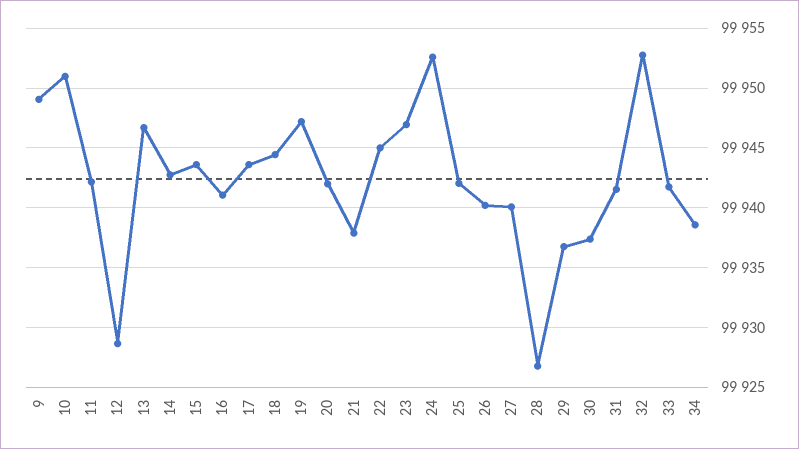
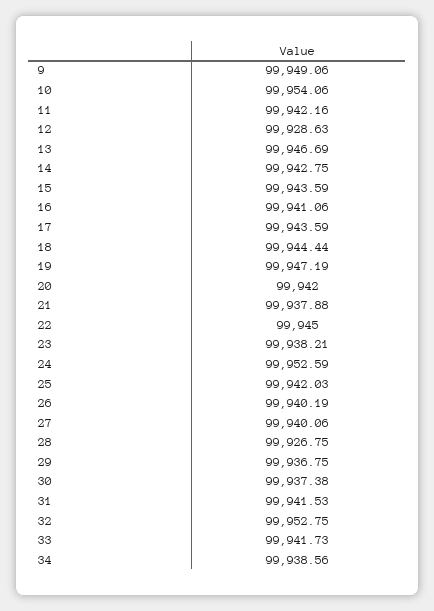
  {
    "9": 99949.06,
-   "10": 99951,
+   "10": 99954.06,
    "11": 99942.16,
    "12": 99928.63,
    "13": 99946.69,
    "14": 99942.75,
    "15": 99943.59,
    "16": 99941.06,
    "17": 99943.59,
    "18": 99944.44,
    "19": 99947.19,
    "20": 99942,
    "21": 99937.88,
    "22": 99945,
-   "23": 99947,
+   "23": 99938.21,
    "24": 99952.59,
    "25": 99942.03,
    "26": 99940.19,
    "27": 99940.06,
    "28": 99926.75,
    "29": 99936.75,
    "30": 99937.38,
    "31": 99941.53,
    "32": 99952.75,
    "33": 99941.73,
    "34": 99938.56
  }

